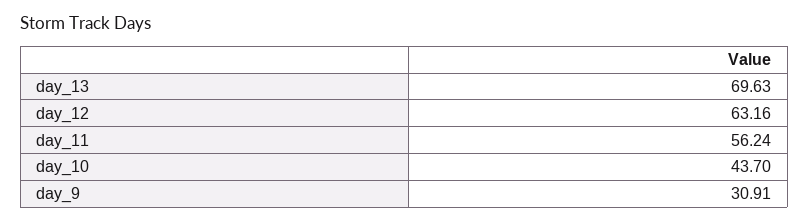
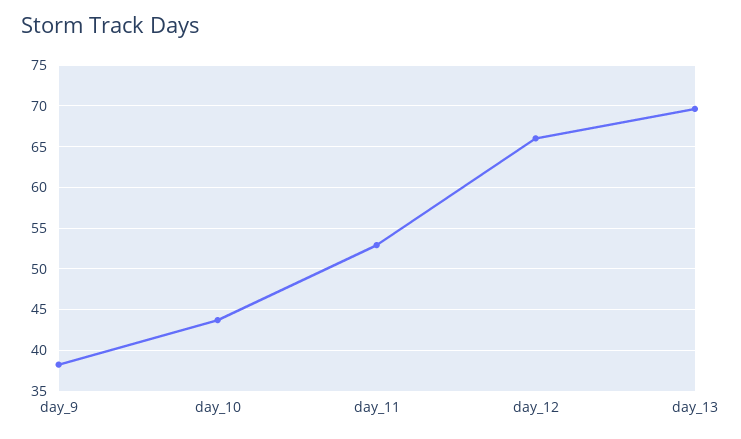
  {
    "day_13": 69.63,
-   "day_12": 63.16,
+   "day_12": 66,
-   "day_11": 56.24,
+   "day_11": 53,
    "day_10": 43.7,
-   "day_9": 30.91
+   "day_9": 38
  }

